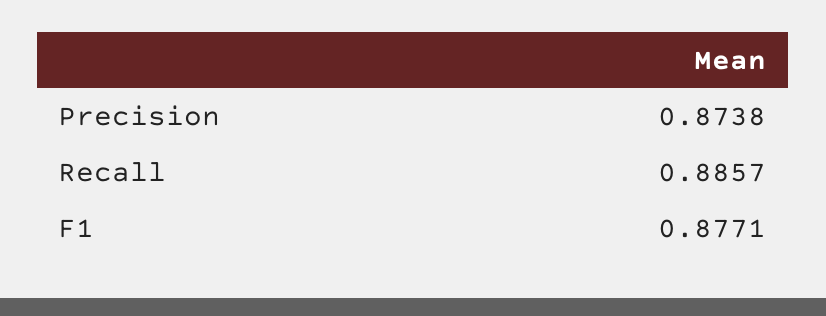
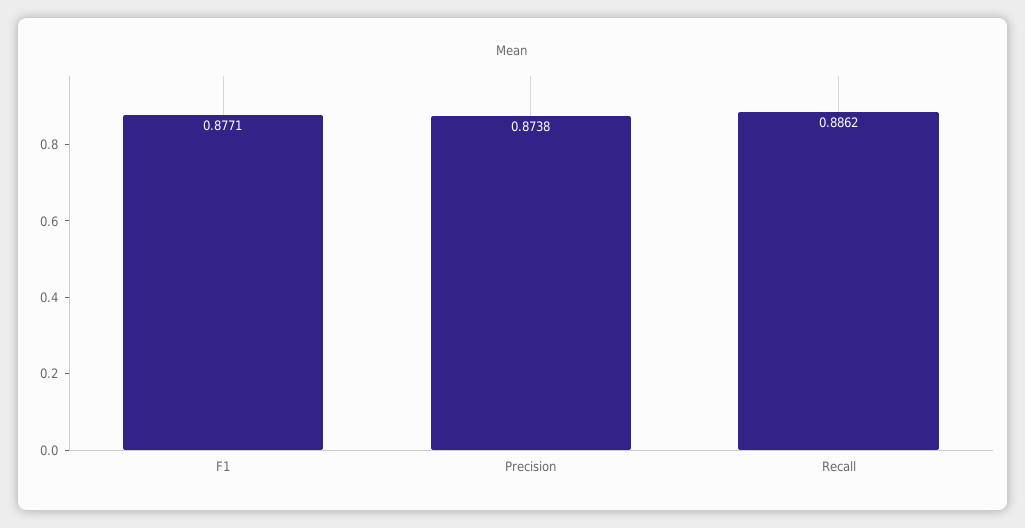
  {
    "Precision": 0.8738,
-   "Recall": 0.8857,
+   "Recall": 0.8862,
    "F1": 0.8771
  }

